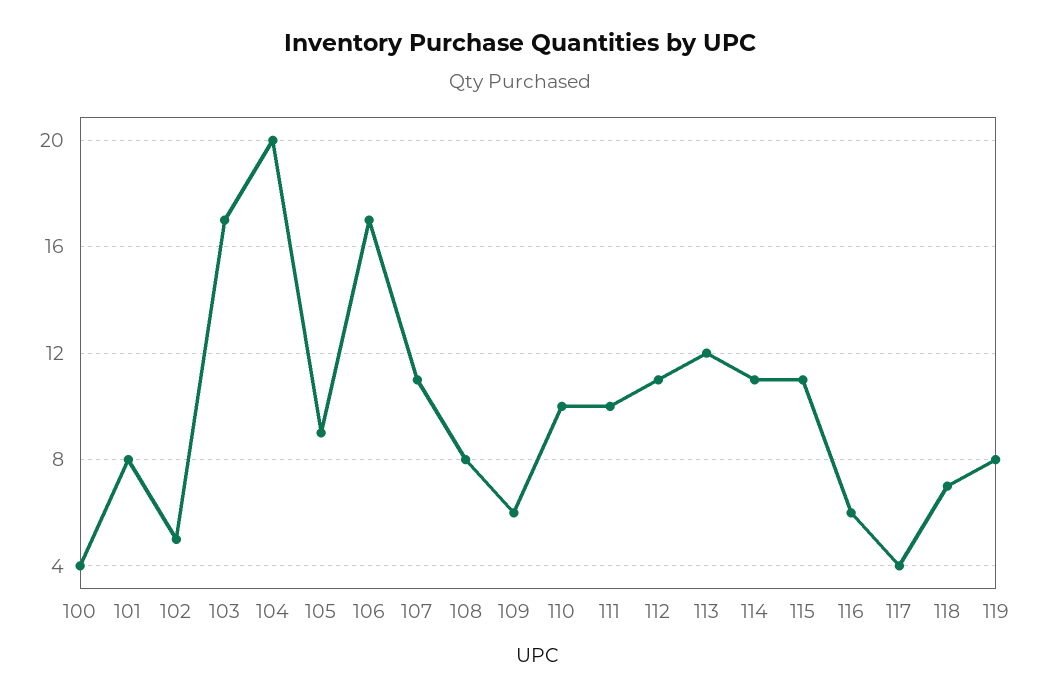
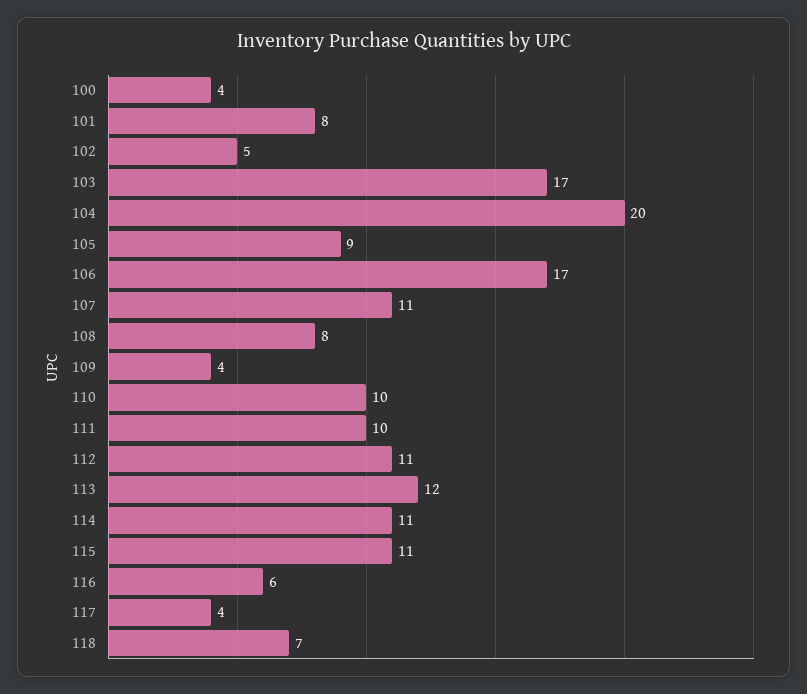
  {
    "100": 4,
    "101": 8,
    "102": 5,
    "103": 17,
    "104": 20,
    "105": 9,
    "106": 17,
    "107": 11,
    "108": 8,
-   "109": 6,
+   "109": 4,
    "110": 10,
    "111": 10,
    "112": 11,
    "113": 12,
    "114": 11,
    "115": 11,
    "116": 6,
    "117": 4,
-   "118": 7,
+   "118": 7
-   "119": 8
  }

